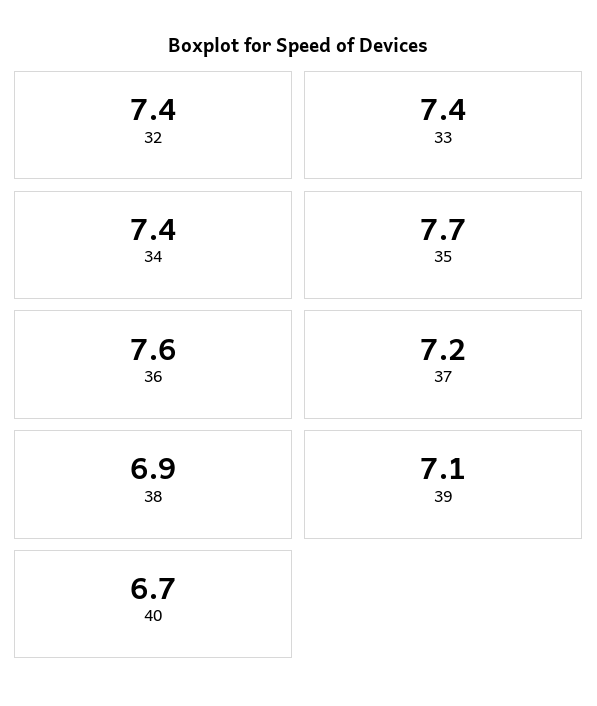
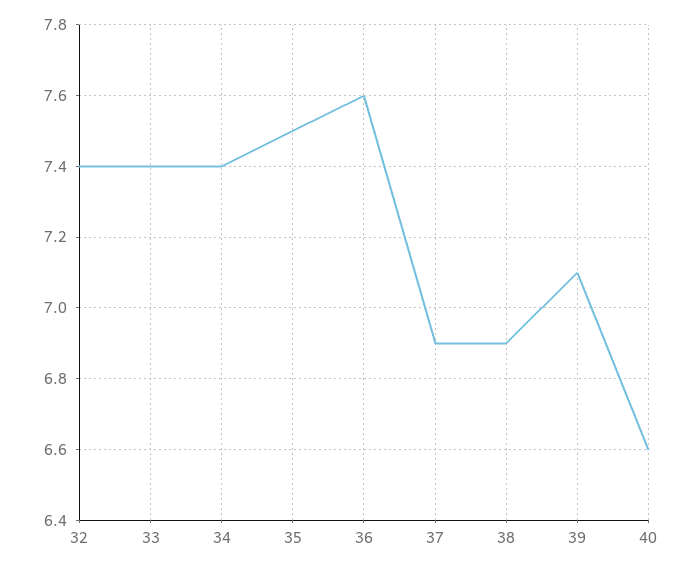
  {
    "32": 7.4,
    "33": 7.4,
    "34": 7.4,
-   "35": 7.7,
+   "35": 7.5,
    "36": 7.6,
-   "37": 7.2,
+   "37": 6.9,
    "38": 6.9,
    "39": 7.1,
-   "40": 6.7
+   "40": 6.6
  }

